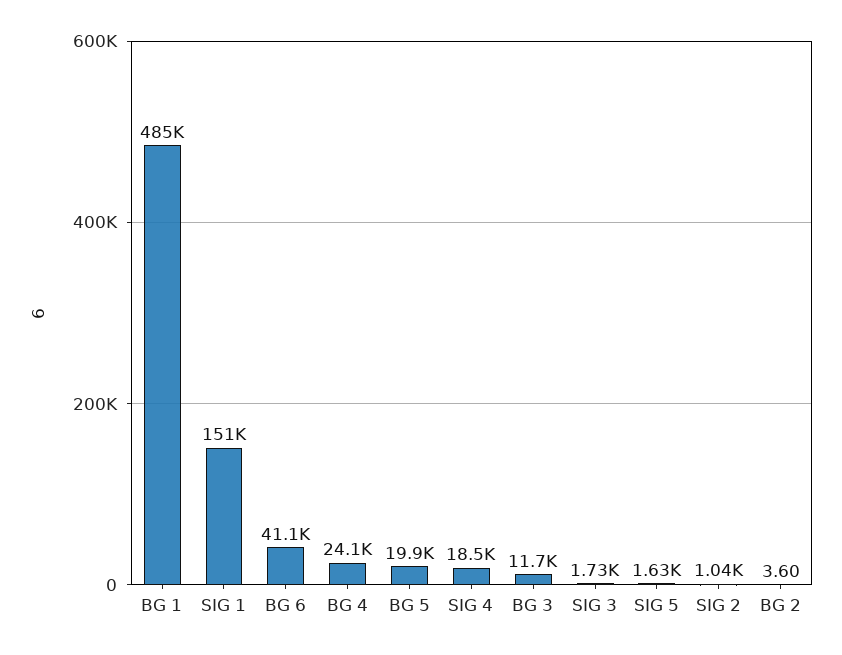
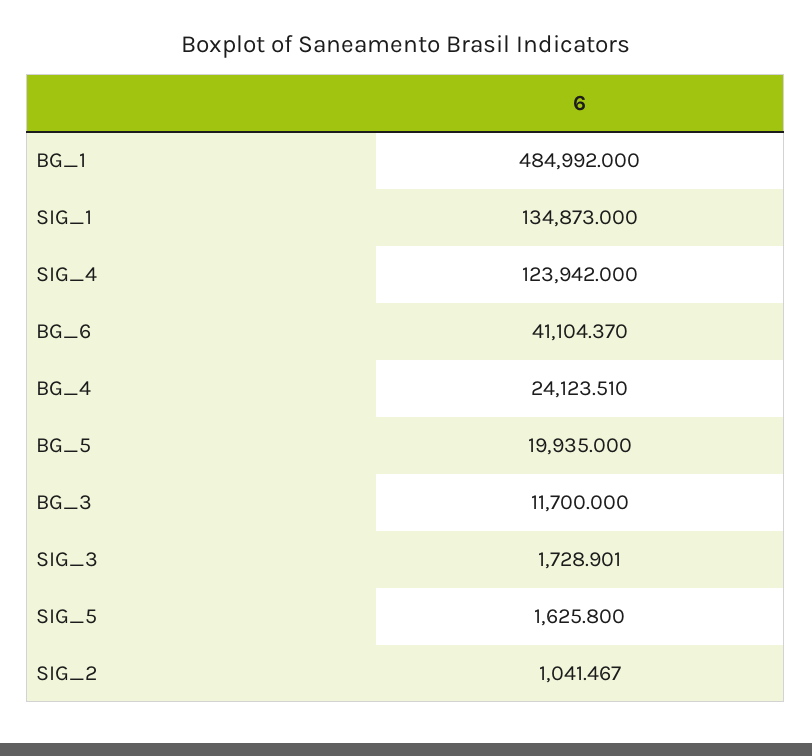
  {
    "BG 1": 484992,
-   "SIG 1": 151000,
+   "SIG 1": 134873,
    "BG 6": 41104.37,
    "BG 4": 24123.51,
    "BG 5": 19935,
-   "SIG 4": 18500,
+   "SIG 4": 123942,
    "BG 3": 11700,
    "SIG 3": 1728.901,
    "SIG 5": 1625.8,
-   "SIG 2": 1041.467,
+   "SIG 2": 1041.467
-   "BG 2": 3.6
  }

